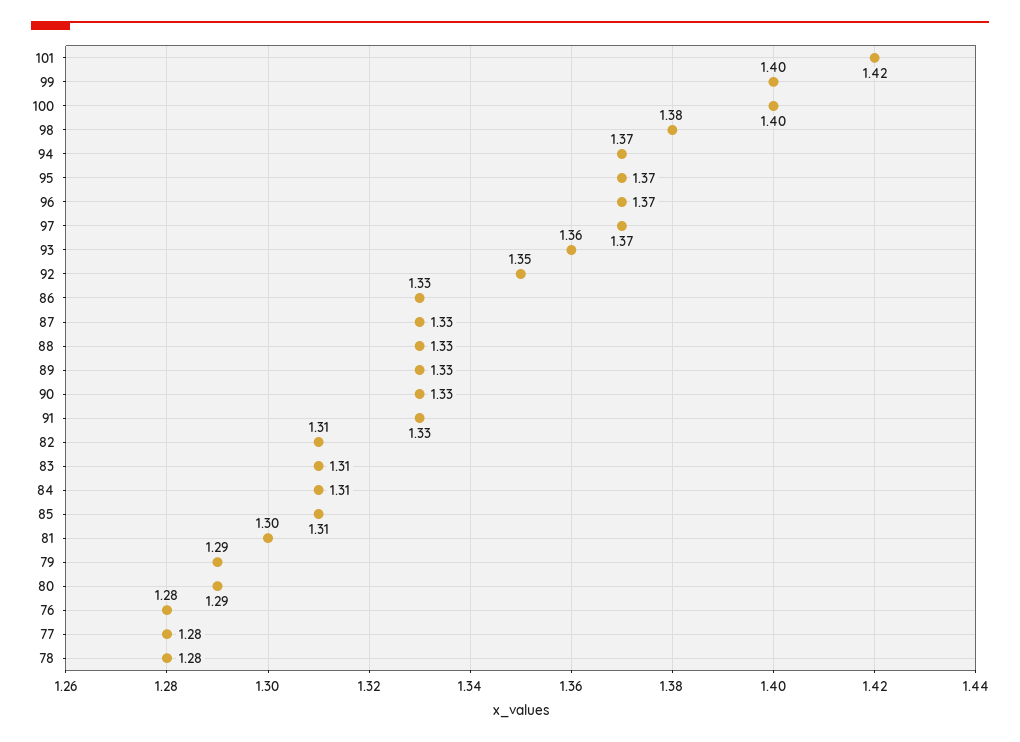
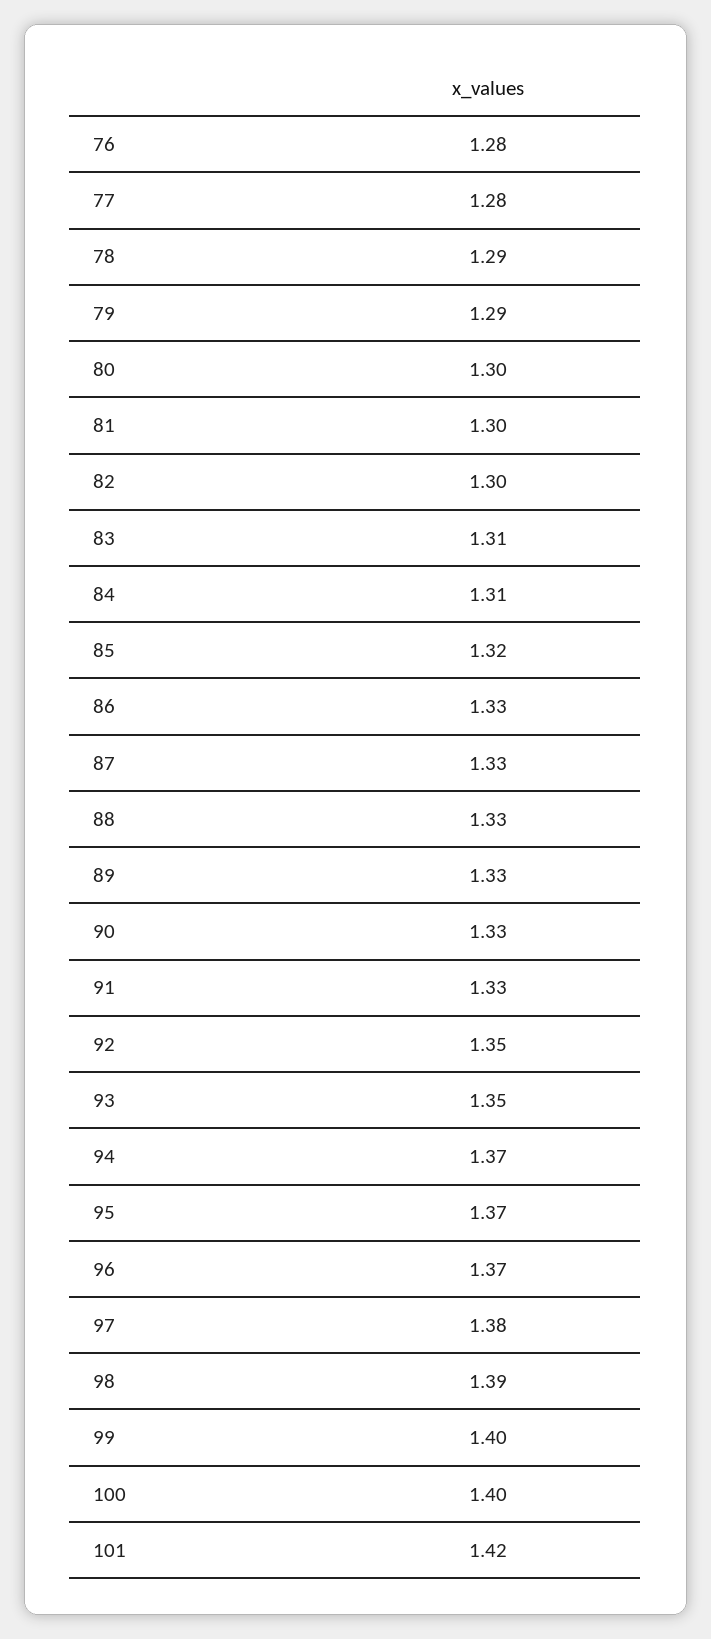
  {
    "101": 1.42,
    "99": 1.4,
    "100": 1.4,
-   "98": 1.38,
+   "98": 1.39,
    "94": 1.37,
    "95": 1.37,
    "96": 1.37,
-   "97": 1.37,
+   "97": 1.38,
-   "93": 1.36,
+   "93": 1.35,
    "92": 1.35,
    "86": 1.33,
    "87": 1.33,
    "88": 1.33,
    "89": 1.33,
    "90": 1.33,
    "91": 1.33,
-   "82": 1.31,
+   "82": 1.3,
    "83": 1.31,
    "84": 1.31,
-   "85": 1.31,
+   "85": 1.32,
    "81": 1.3,
    "79": 1.29,
-   "80": 1.29,
+   "80": 1.3,
    "76": 1.28,
    "77": 1.28,
-   "78": 1.28
+   "78": 1.29
  }

